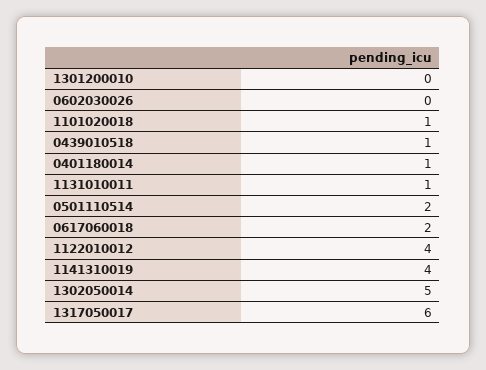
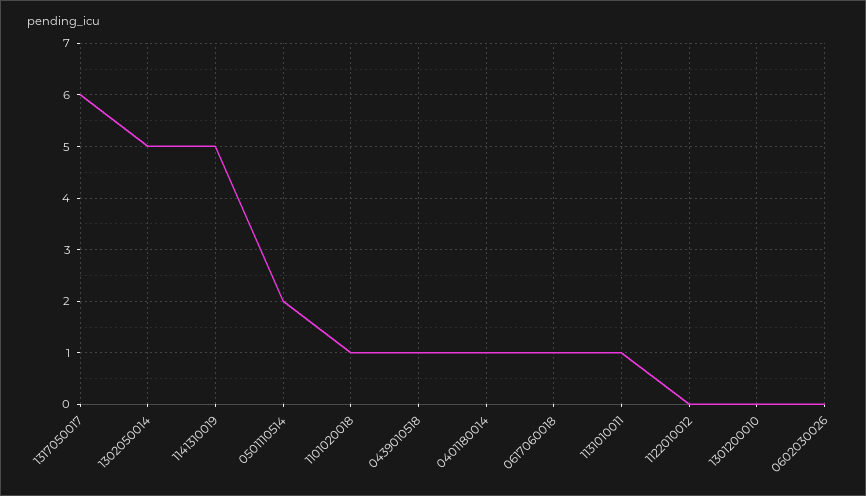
  {
    "1301200010": 0,
    "0602030026": 0,
    "1101020018": 1,
    "0439010518": 1,
    "0401180014": 1,
    "1131010011": 1,
    "0501110514": 2,
-   "0617060018": 2,
+   "0617060018": 1,
-   "1122010012": 4,
+   "1122010012": 0,
-   "1141310019": 4,
+   "1141310019": 5,
    "1302050014": 5,
    "1317050017": 6
  }

